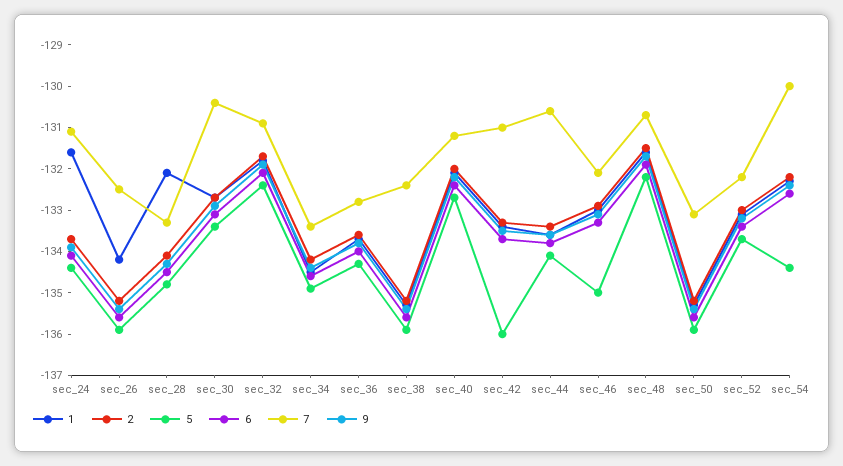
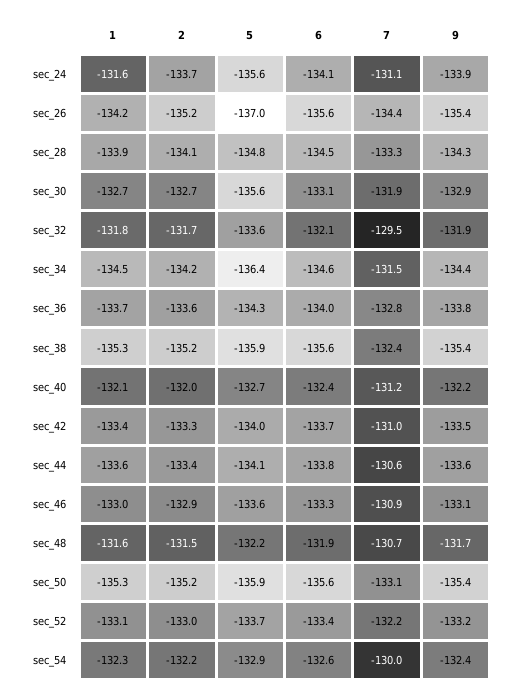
  {
    "1": {
      "sec_24": -131.6,
      "sec_26": -134.2,
-     "sec_28": -132,
+     "sec_28": -133.9,
      "sec_30": -132.7,
      "sec_32": -131.8,
      "sec_34": -134.5,
      "sec_36": -133.7,
      "sec_38": -135.3,
      "sec_40": -132.1,
      "sec_42": -133.4,
      "sec_44": -133.6,
      "sec_46": -133,
      "sec_48": -131.6,
      "sec_50": -135.3,
      "sec_52": -133.1,
      "sec_54": -132.3
    },
    "2": {
      "sec_24": -133.7,
      "sec_26": -135.2,
      "sec_28": -134.1,
      "sec_30": -132.7,
      "sec_32": -131.7,
      "sec_34": -134.2,
      "sec_36": -133.6,
      "sec_38": -135.2,
      "sec_40": -132,
      "sec_42": -133.3,
      "sec_44": -133.4,
      "sec_46": -132.9,
      "sec_48": -131.5,
      "sec_50": -135.2,
      "sec_52": -133,
      "sec_54": -132.2
    },
    "5": {
-     "sec_24": -134.5,
+     "sec_24": -135.6,
-     "sec_26": -136,
+     "sec_26": -137,
      "sec_28": -134.8,
-     "sec_30": -133.5,
+     "sec_30": -135.6,
-     "sec_32": -132.5,
+     "sec_32": -133.6,
-     "sec_34": -135,
+     "sec_34": -136.4,
      "sec_36": -134.3,
      "sec_38": -135.9,
      "sec_40": -132.7,
-     "sec_42": -136,
+     "sec_42": -134,
      "sec_44": -134.1,
-     "sec_46": -135,
+     "sec_46": -133.6,
      "sec_48": -132.2,
      "sec_50": -135.9,
      "sec_52": -133.7,
-     "sec_54": -134.5
+     "sec_54": -132.9
    },
    "6": {
      "sec_24": -134.1,
      "sec_26": -135.6,
      "sec_28": -134.5,
      "sec_30": -133.1,
      "sec_32": -132.1,
      "sec_34": -134.6,
      "sec_36": -134,
      "sec_38": -135.6,
      "sec_40": -132.4,
      "sec_42": -133.7,
      "sec_44": -133.8,
      "sec_46": -133.3,
      "sec_48": -131.9,
      "sec_50": -135.6,
      "sec_52": -133.4,
      "sec_54": -132.6
    },
    "7": {
      "sec_24": -131.1,
-     "sec_26": -132.5,
+     "sec_26": -134.4,
      "sec_28": -133.3,
-     "sec_30": -130.5,
+     "sec_30": -131.9,
-     "sec_32": -131,
+     "sec_32": -129.5,
-     "sec_34": -133.5,
+     "sec_34": -131.5,
      "sec_36": -132.8,
      "sec_38": -132.4,
      "sec_40": -131.2,
      "sec_42": -131,
      "sec_44": -130.6,
-     "sec_46": -132,
+     "sec_46": -130.9,
      "sec_48": -130.7,
      "sec_50": -133.1,
      "sec_52": -132.2,
      "sec_54": -130
    },
    "9": {
      "sec_24": -133.9,
      "sec_26": -135.4,
      "sec_28": -134.3,
      "sec_30": -132.9,
      "sec_32": -131.9,
      "sec_34": -134.4,
      "sec_36": -133.8,
      "sec_38": -135.4,
      "sec_40": -132.2,
      "sec_42": -133.5,
      "sec_44": -133.6,
      "sec_46": -133.1,
      "sec_48": -131.7,
      "sec_50": -135.4,
      "sec_52": -133.2,
      "sec_54": -132.4
    }
  }

